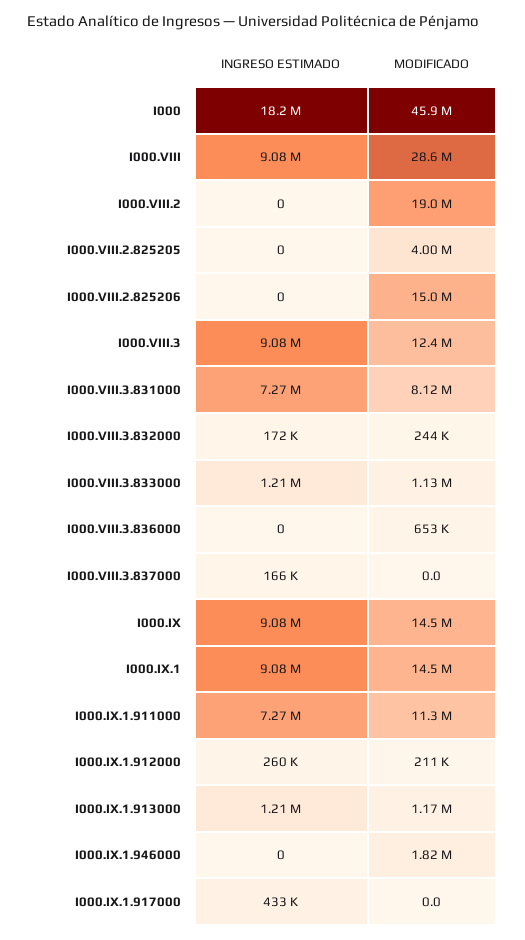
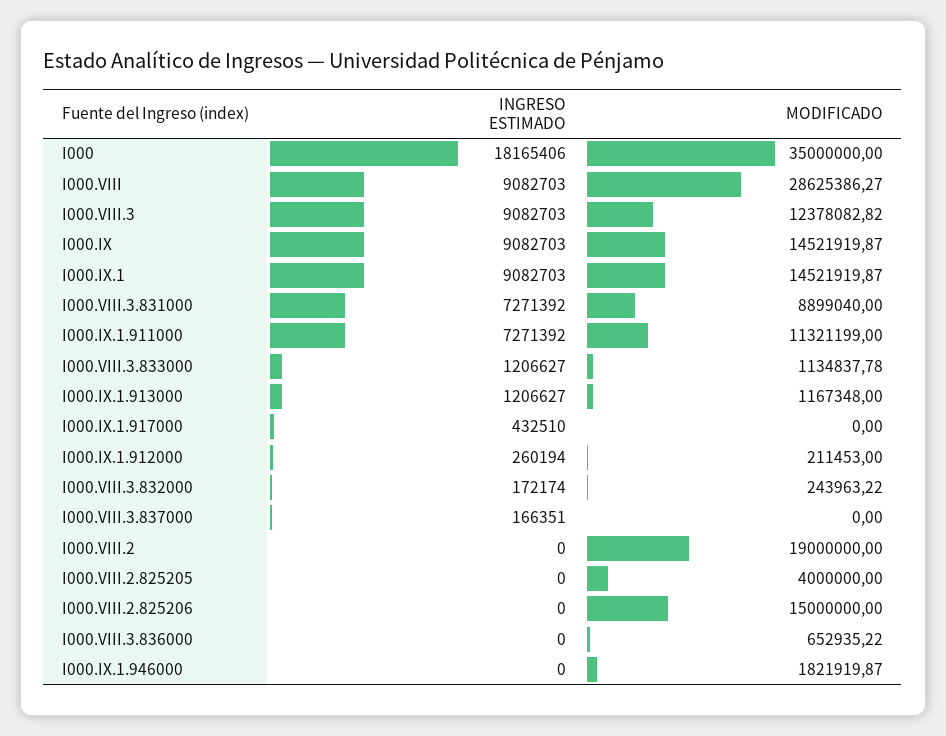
  {
    "INGRESO ESTIMADO": {
      "I000": 18165406,
      "I000.VIII": 9082703,
      "I000.VIII.2": 0,
      "I000.VIII.2.825205": 0,
      "I000.VIII.2.825206": 0,
      "I000.VIII.3": 9082703,
      "I000.VIII.3.831000": 7271392,
      "I000.VIII.3.832000": 172174,
      "I000.VIII.3.833000": 1206627,
      "I000.VIII.3.836000": 0,
      "I000.VIII.3.837000": 166351,
      "I000.IX": 9082703,
      "I000.IX.1": 9082703,
      "I000.IX.1.911000": 7271392,
      "I000.IX.1.912000": 260194,
      "I000.IX.1.913000": 1206627,
      "I000.IX.1.946000": 0,
      "I000.IX.1.917000": 432510
    },
    "MODIFICADO": {
-     "I000": 45900000,
+     "I000": 35000000,
      "I000.VIII": 28625386.27,
      "I000.VIII.2": 19000000,
      "I000.VIII.2.825205": 4000000,
      "I000.VIII.2.825206": 15000000,
      "I000.VIII.3": 12378082.82,
-     "I000.VIII.3.831000": 8120000,
+     "I000.VIII.3.831000": 8899040,
      "I000.VIII.3.832000": 243963.22,
      "I000.VIII.3.833000": 1134837.78,
      "I000.VIII.3.836000": 652935.22,
      "I000.VIII.3.837000": 0,
      "I000.IX": 14521919.87,
      "I000.IX.1": 14521919.87,
      "I000.IX.1.911000": 11321199,
      "I000.IX.1.912000": 211453,
      "I000.IX.1.913000": 1167348,
      "I000.IX.1.946000": 1821919.87,
      "I000.IX.1.917000": 0
    }
  }

